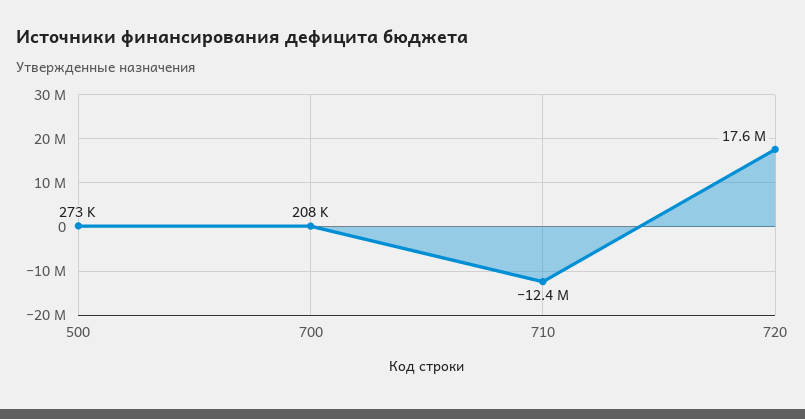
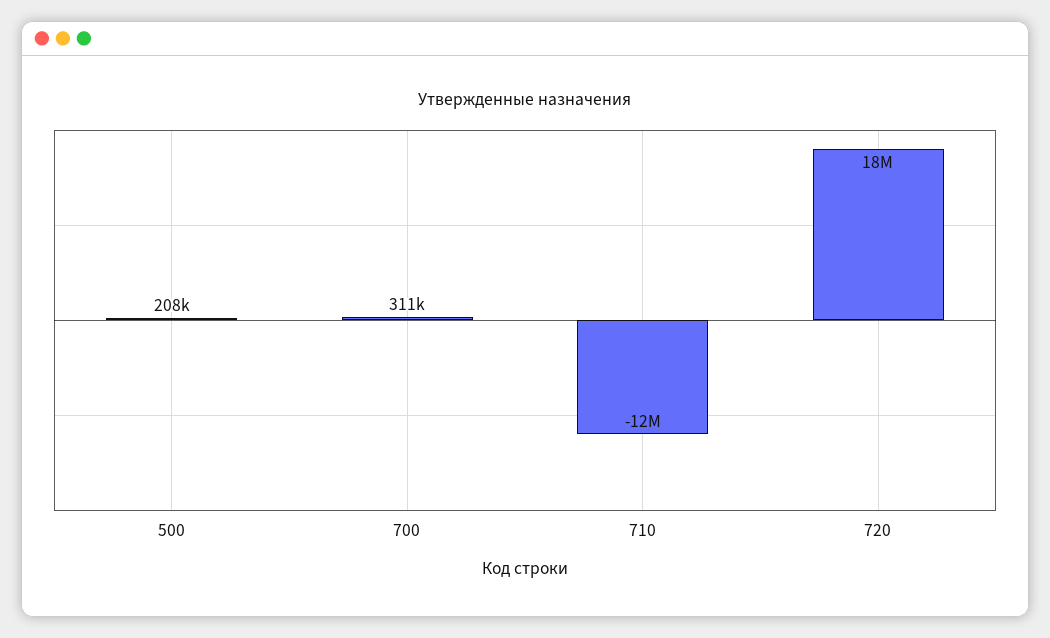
  {
-   "500": 273000,
+   "500": 208000,
-   "700": 208000,
+   "700": 311000,
    "710": -12400000,
    "720": 17600000
  }

